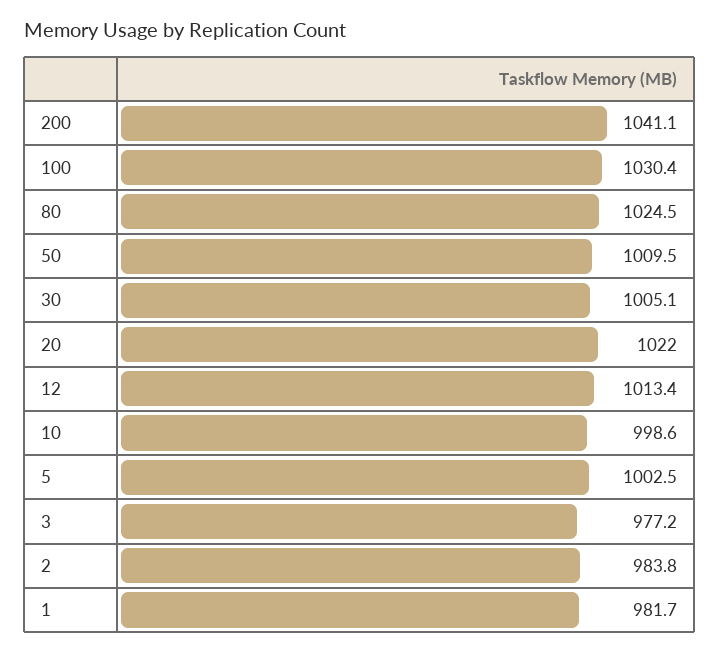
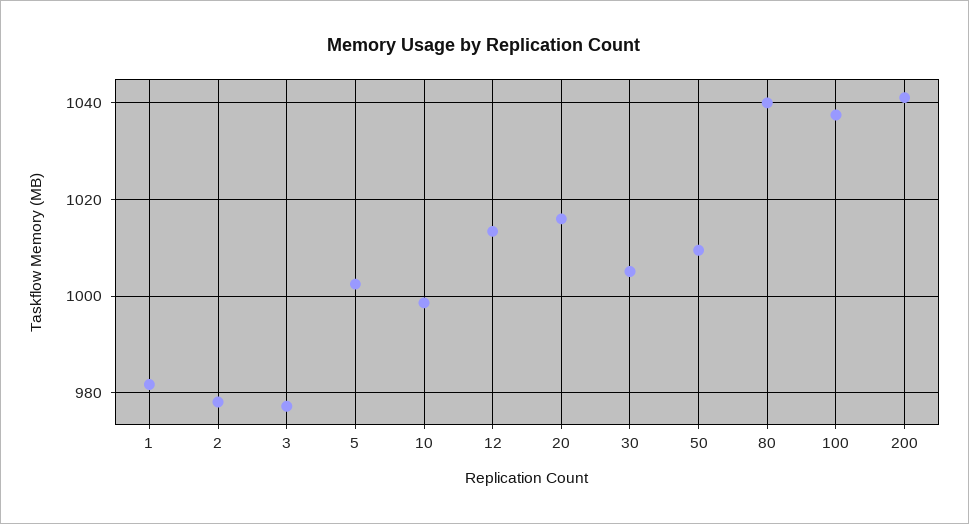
  {
    "200": 1041.1,
-   "100": 1030.4,
+   "100": 1038,
-   "80": 1024.5,
+   "80": 1040,
    "50": 1009.5,
    "30": 1005.1,
-   "20": 1022,
+   "20": 1016,
    "12": 1013.4,
    "10": 998.6,
    "5": 1002.5,
    "3": 977.2,
-   "2": 983.8,
+   "2": 978,
    "1": 981.7
  }

